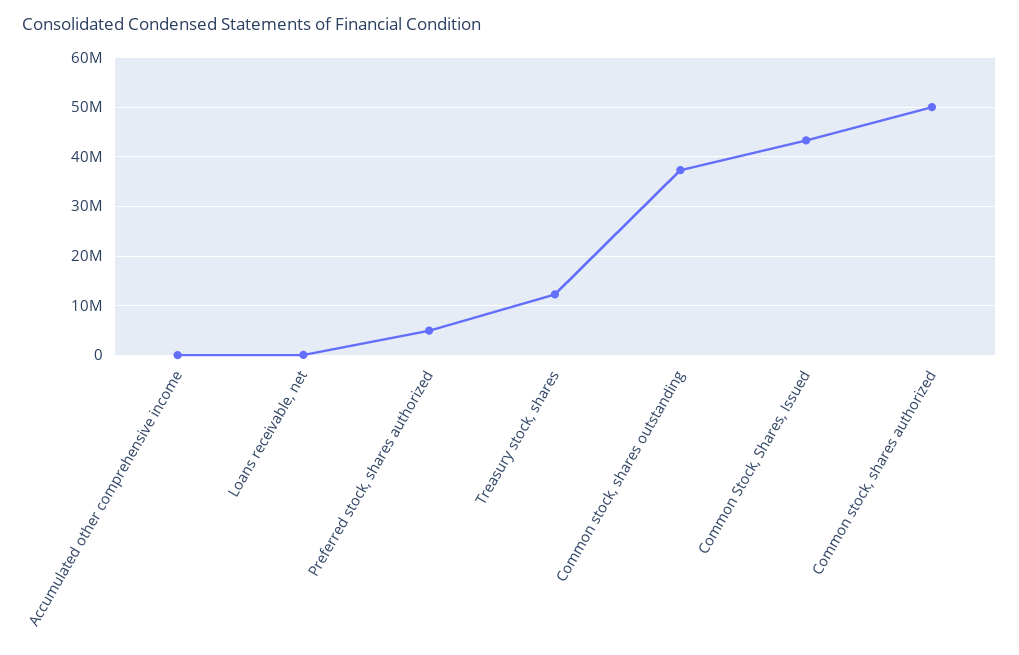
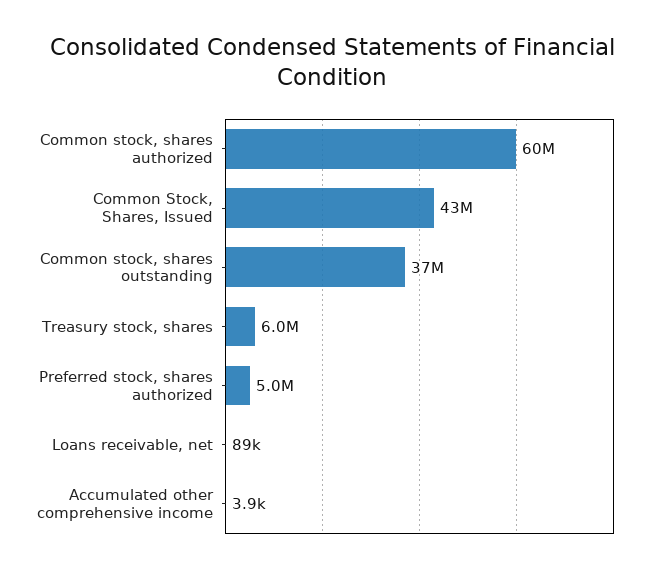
  {
    "Accumulated other comprehensive income": 3900,
    "Loans receivable, net": 89000,
    "Preferred stock, shares authorized": 5000000,
-   "Treasury stock, shares": 12000000,
+   "Treasury stock, shares": 6000000,
    "Common stock, shares outstanding": 37000000,
    "Common Stock, Shares, Issued": 43000000,
-   "Common stock, shares authorized": 50000000
+   "Common stock, shares authorized": 60000000
  }

